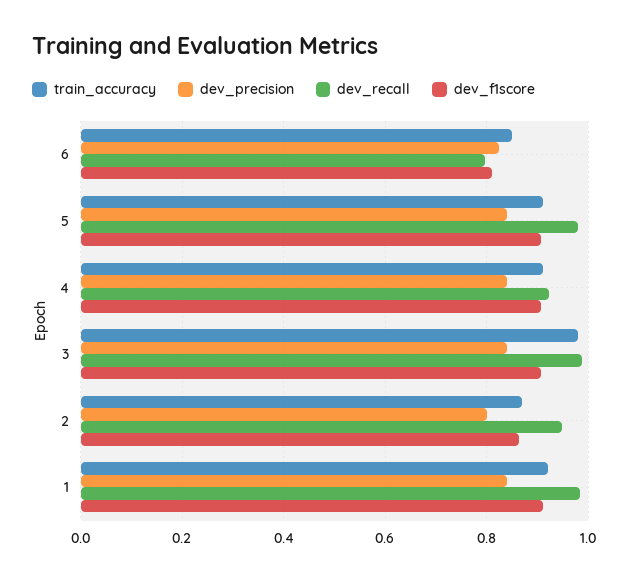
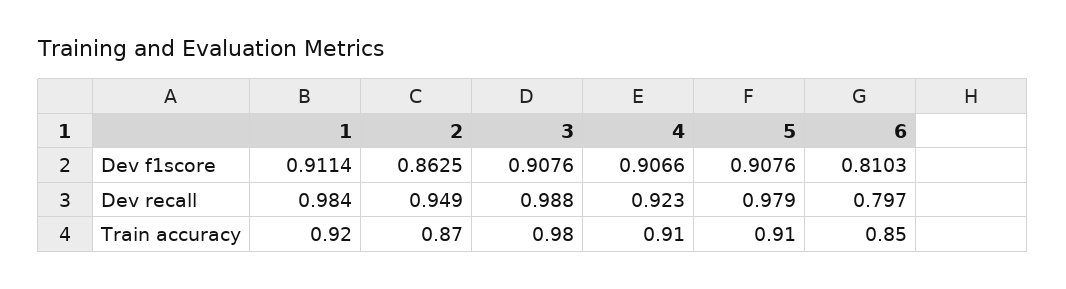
  {
    "train_accuracy": {
      "6": 0.85,
      "5": 0.91,
      "4": 0.91,
      "3": 0.98,
      "2": 0.87,
      "1": 0.92
    },
-   "dev_precision": {
-     "6": 0.82,
-     "5": 0.84,
-     "4": 0.84,
-     "3": 0.84,
-     "2": 0.8,
-     "1": 0.84
-   },
    "dev_recall": {
      "6": 0.797,
      "5": 0.979,
      "4": 0.923,
      "3": 0.988,
      "2": 0.949,
      "1": 0.984
    },
    "dev_f1score": {
      "6": 0.8103,
      "5": 0.9076,
      "4": 0.9066,
      "3": 0.9076,
      "2": 0.8625,
      "1": 0.9114
    }
  }

